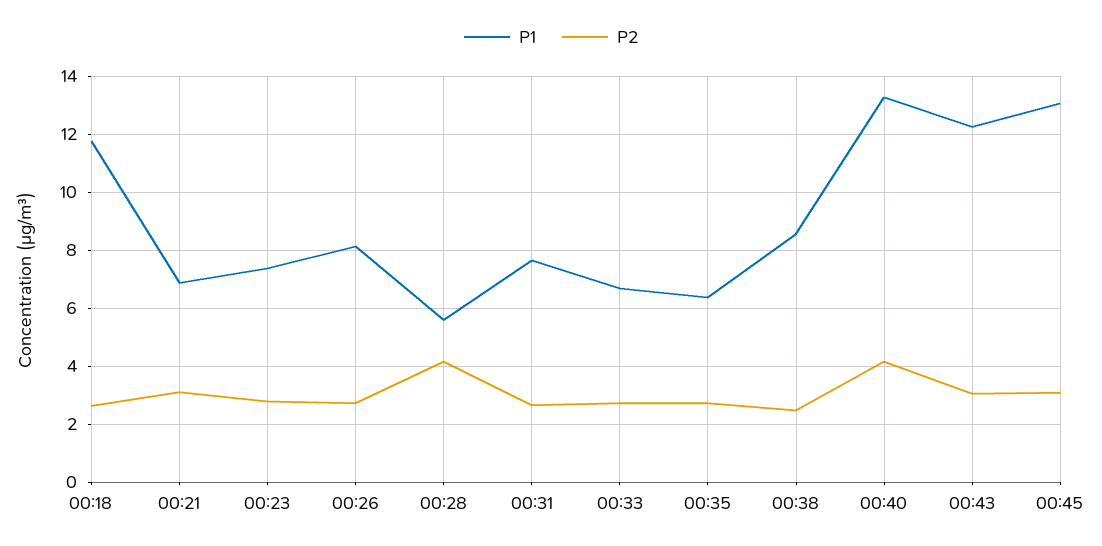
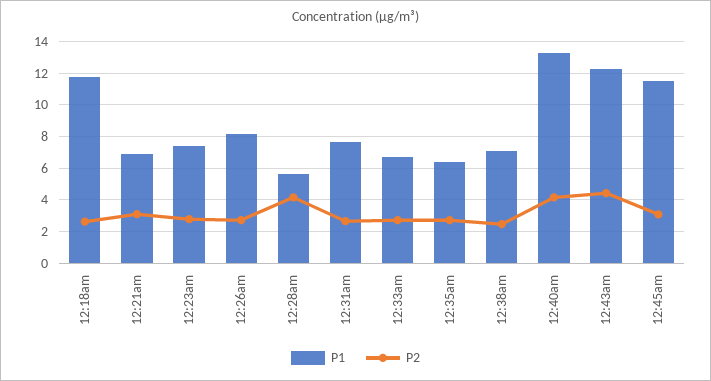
  {
    "P1": {
      "00:18": 11.75,
      "00:21": 7,
      "00:23": 7.5,
      "00:26": 8.25,
      "00:28": 5.5,
      "00:31": 7.75,
      "00:33": 6.75,
      "00:35": 6.5,
-     "00:38": 8.5,
+     "00:38": 7,
      "00:40": 13.25,
      "00:43": 12.25,
-     "00:45": 13
+     "00:45": 11.5
    },
    "P2": {
      "00:18": 2.75,
      "00:21": 3,
      "00:23": 2.75,
      "00:26": 2.75,
      "00:28": 4.25,
      "00:31": 2.75,
      "00:33": 2.75,
      "00:35": 2.75,
      "00:38": 2.5,
      "00:40": 4.25,
-     "00:43": 3,
+     "00:43": 4.5,
      "00:45": 3
    }
  }

